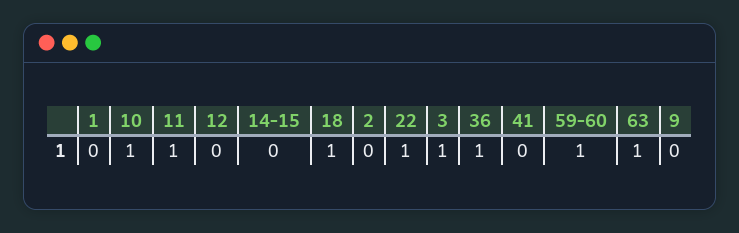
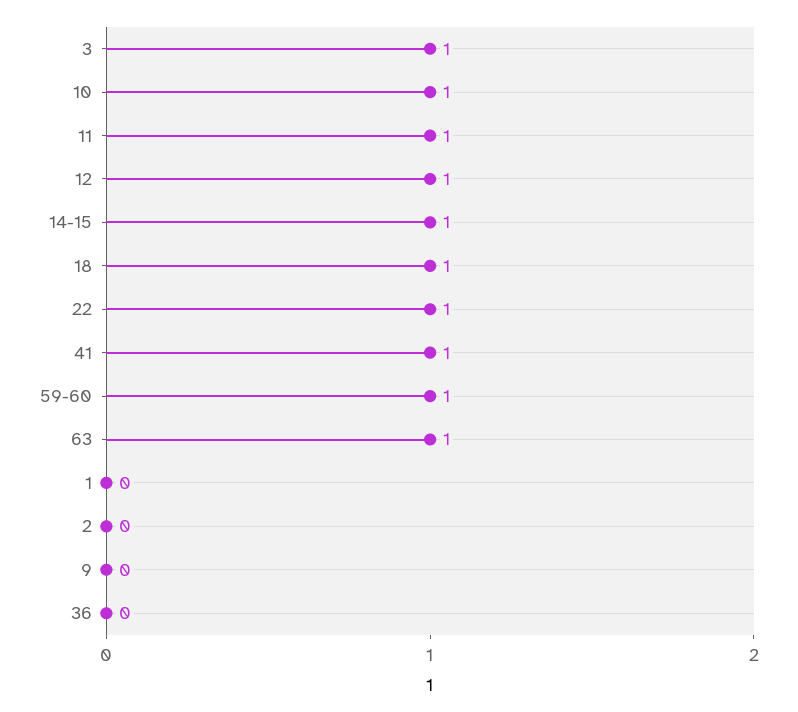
  {
    "1": 0,
    "10": 1,
    "11": 1,
-   "12": 0,
+   "12": 1,
-   "14-15": 0,
+   "14-15": 1,
    "18": 1,
    "2": 0,
    "22": 1,
    "3": 1,
-   "36": 1,
+   "36": 0,
-   "41": 0,
+   "41": 1,
    "59-60": 1,
    "63": 1,
    "9": 0
  }

